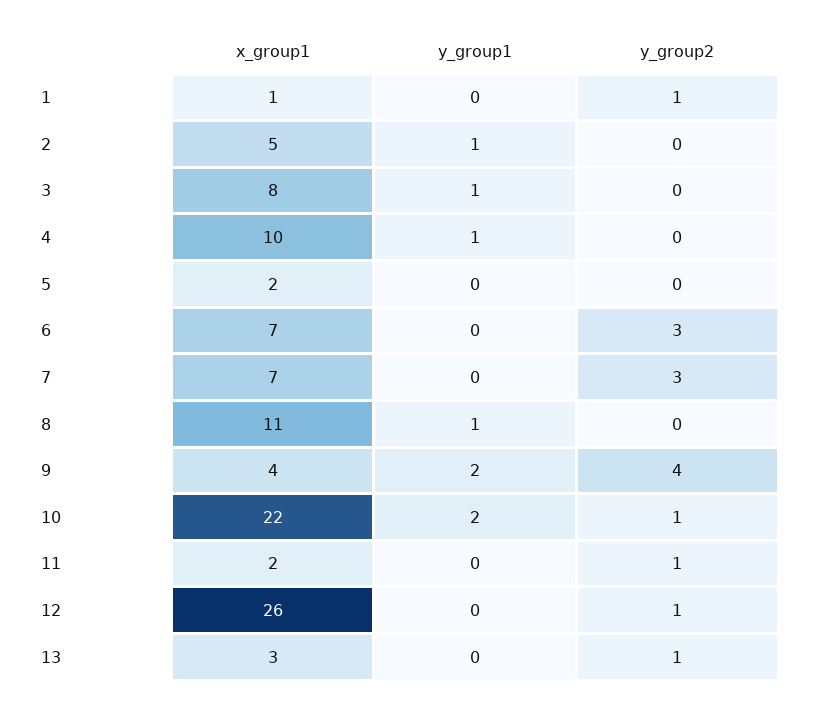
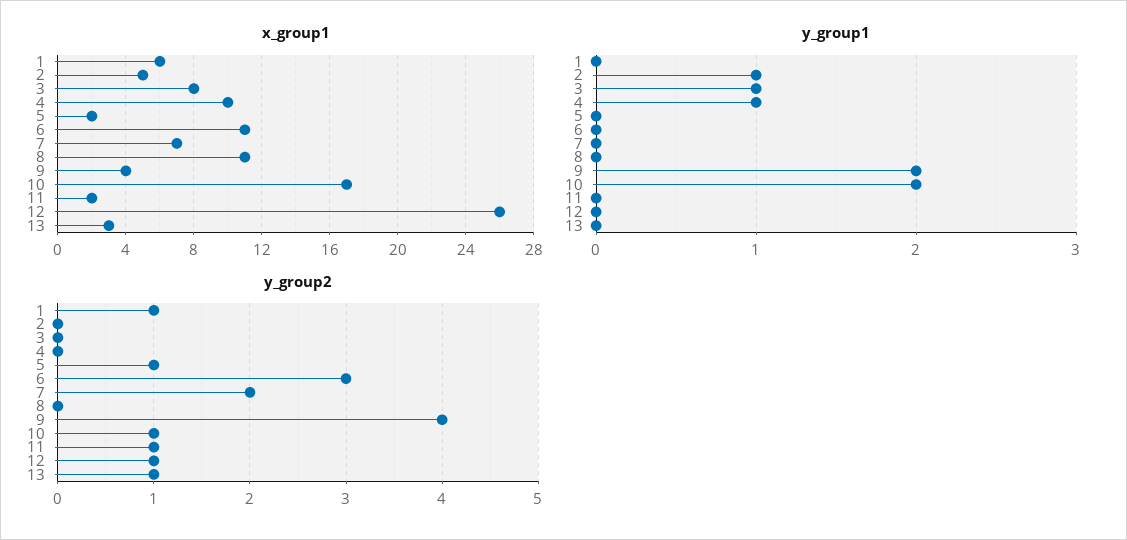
  {
    "x_group1": {
-     "1": 1,
+     "1": 6,
      "2": 5,
      "3": 8,
      "4": 10,
      "5": 2,
-     "6": 7,
+     "6": 11,
      "7": 7,
      "8": 11,
      "9": 4,
-     "10": 22,
+     "10": 17,
      "11": 2,
      "12": 26,
      "13": 3
    },
    "y_group1": {
      "1": 0,
      "2": 1,
      "3": 1,
      "4": 1,
      "5": 0,
      "6": 0,
      "7": 0,
-     "8": 1,
+     "8": 0,
      "9": 2,
      "10": 2,
      "11": 0,
      "12": 0,
      "13": 0
    },
    "y_group2": {
      "1": 1,
      "2": 0,
      "3": 0,
      "4": 0,
-     "5": 0,
+     "5": 1,
      "6": 3,
-     "7": 3,
+     "7": 2,
      "8": 0,
      "9": 4,
      "10": 1,
      "11": 1,
      "12": 1,
      "13": 1
    }
  }

